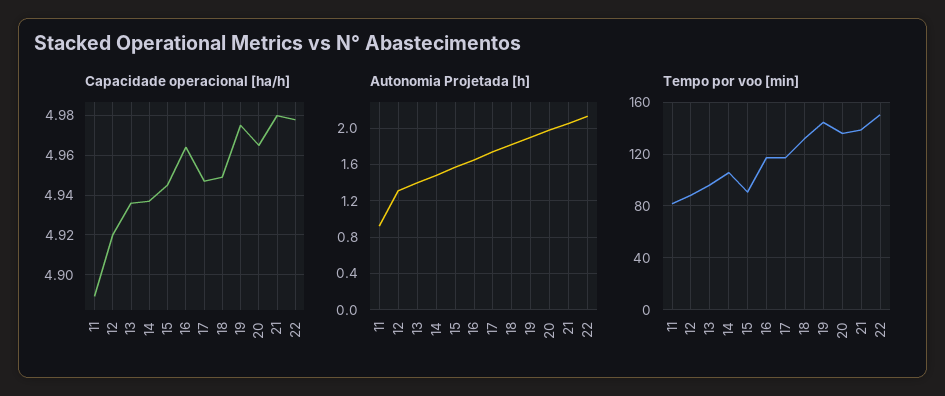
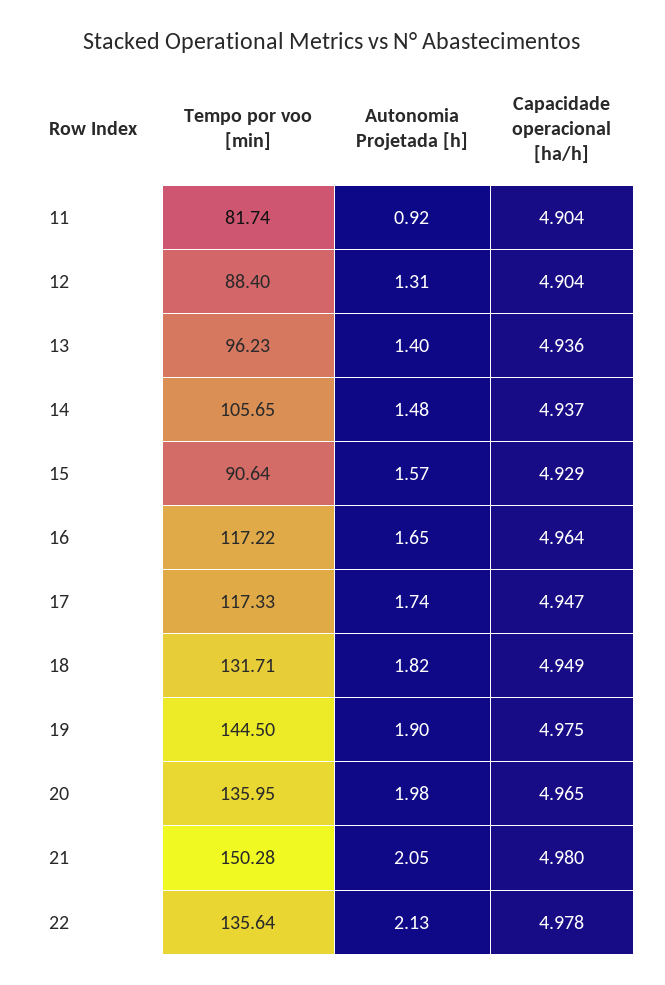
  {
    "Capacidade operacional [ha/h]": {
-     "11": 4.89,
+     "11": 4.904,
-     "12": 4.92,
+     "12": 4.904,
      "13": 4.936,
      "14": 4.937,
-     "15": 4.945,
+     "15": 4.929,
      "16": 4.964,
      "17": 4.947,
      "18": 4.949,
      "19": 4.975,
      "20": 4.965,
      "21": 4.98,
      "22": 4.978
    },
    "Autonomia Projetada [h]": {
      "11": 0.92,
      "12": 1.31,
      "13": 1.4,
      "14": 1.48,
      "15": 1.57,
      "16": 1.65,
      "17": 1.74,
      "18": 1.82,
      "19": 1.9,
      "20": 1.98,
      "21": 2.05,
      "22": 2.13
    },
    "Tempo por voo [min]": {
      "11": 81.74,
      "12": 88.4,
      "13": 96.23,
      "14": 105.65,
      "15": 90.64,
      "16": 117.22,
      "17": 117.33,
      "18": 131.71,
      "19": 144.5,
      "20": 135.95,
-     "21": 140,
+     "21": 150.28,
-     "22": 150
+     "22": 135.64
    }
  }

